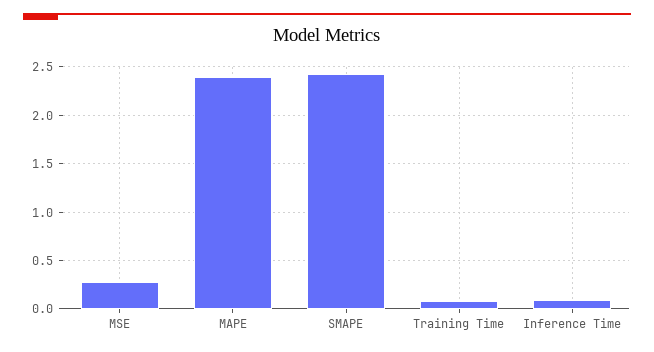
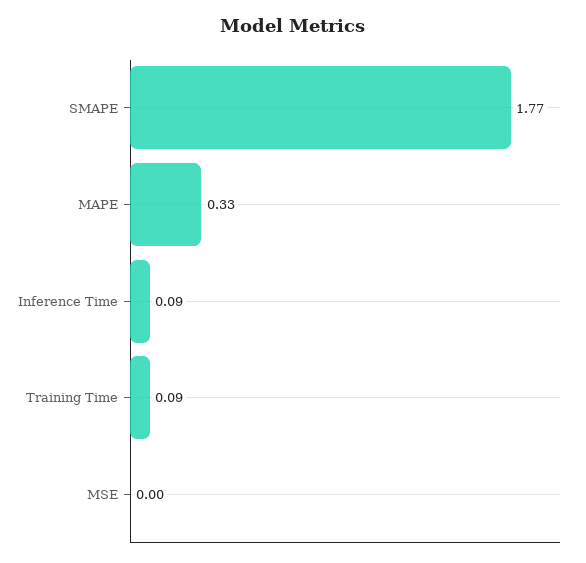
  {
-   "MSE": 0.3,
+   "MSE": 0,
-   "MAPE": 2.4,
+   "MAPE": 0.33,
-   "SMAPE": 2.4,
+   "SMAPE": 1.77,
    "Training Time": 0.09,
    "Inference Time": 0.09
  }

